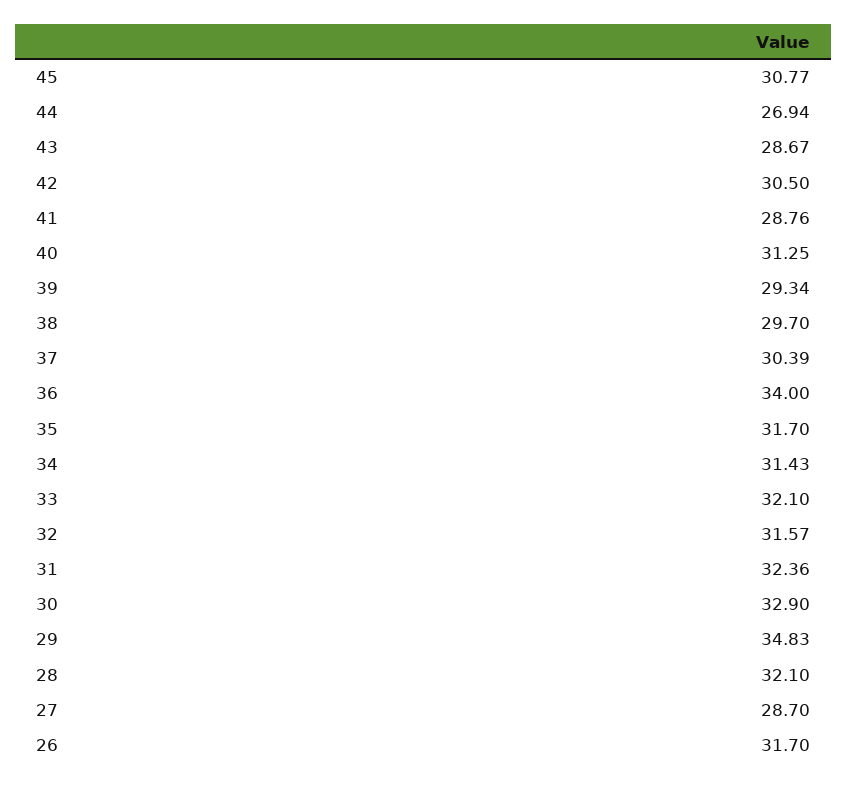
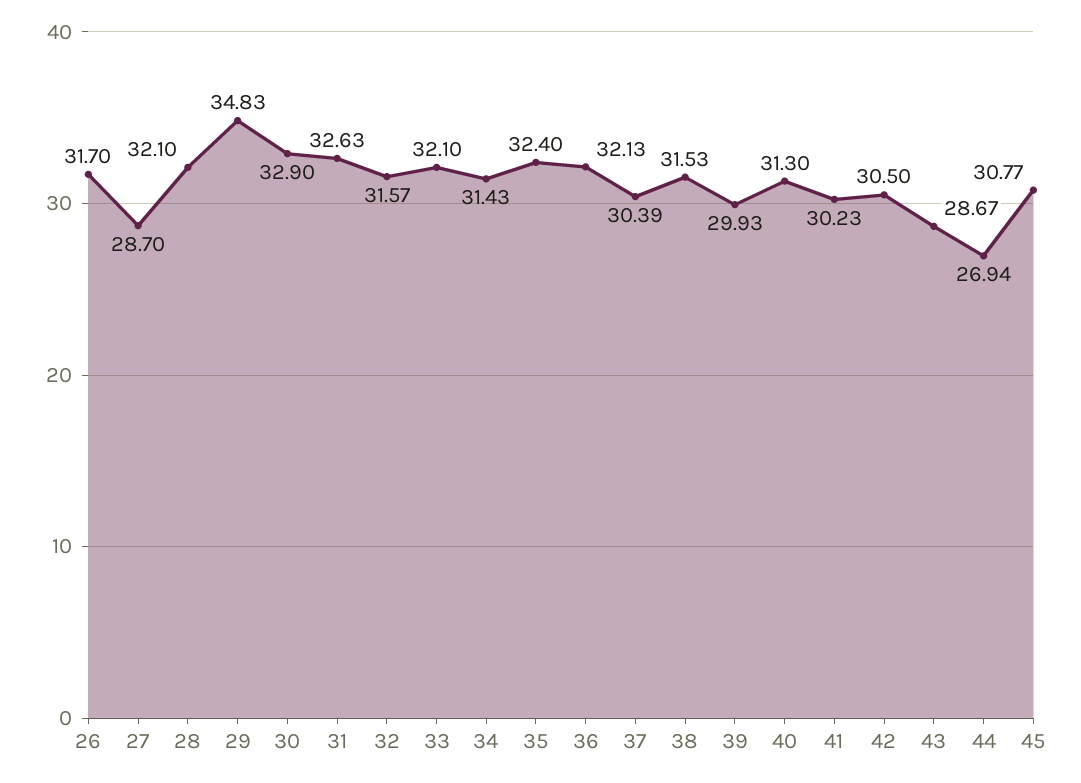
  {
    "45": 30.77,
    "44": 26.94,
    "43": 28.67,
    "42": 30.5,
-   "41": 28.76,
+   "41": 30.23,
-   "40": 31.25,
+   "40": 31.3,
-   "39": 29.34,
+   "39": 29.93,
-   "38": 29.7,
+   "38": 31.53,
    "37": 30.39,
-   "36": 34,
+   "36": 32.13,
-   "35": 31.7,
+   "35": 32.4,
    "34": 31.43,
    "33": 32.1,
    "32": 31.57,
-   "31": 32.36,
+   "31": 32.63,
    "30": 32.9,
    "29": 34.83,
    "28": 32.1,
    "27": 28.7,
    "26": 31.7
  }

